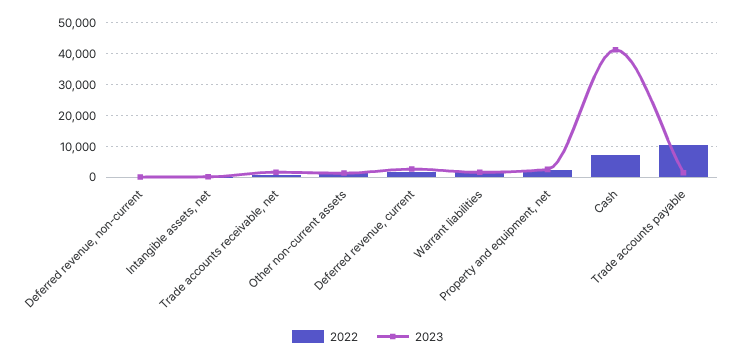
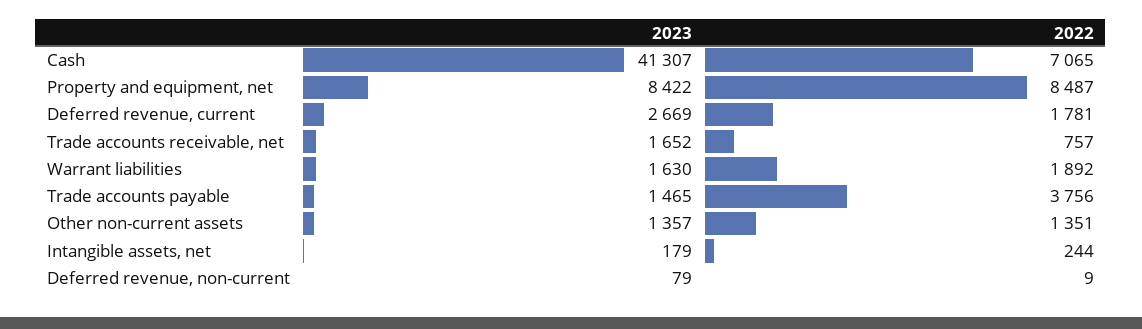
  {
    "2022": {
      "Deferred revenue, non-current": 9,
      "Intangible assets, net": 244,
      "Trade accounts receivable, net": 757,
      "Other non-current assets": 1351,
      "Deferred revenue, current": 1781,
      "Warrant liabilities": 1892,
-     "Property and equipment, net": 2000,
+     "Property and equipment, net": 8487,
      "Cash": 7065,
-     "Trade accounts payable": 10000
+     "Trade accounts payable": 3756
    },
    "2023": {
      "Deferred revenue, non-current": 79,
      "Intangible assets, net": 179,
      "Trade accounts receivable, net": 1652,
      "Other non-current assets": 1357,
      "Deferred revenue, current": 2669,
      "Warrant liabilities": 1630,
-     "Property and equipment, net": 2000,
+     "Property and equipment, net": 8422,
      "Cash": 41307,
      "Trade accounts payable": 1465
    }
  }

